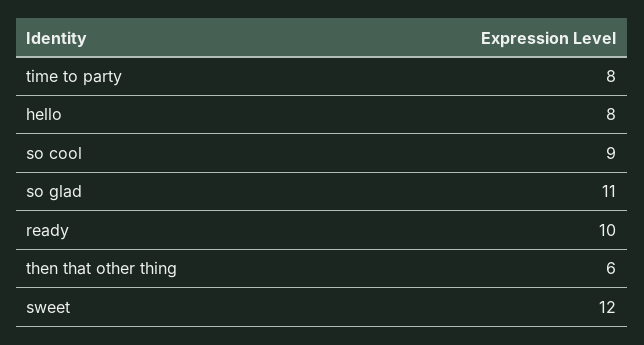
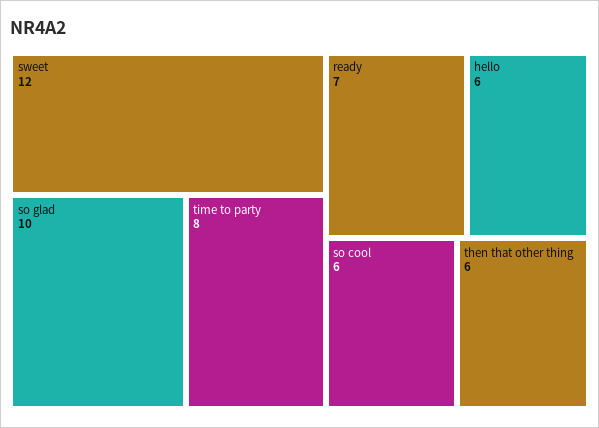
  {
    "time to party": 8,
-   "hello": 8,
+   "hello": 6,
-   "so cool": 9,
+   "so cool": 6,
-   "so glad": 11,
+   "so glad": 10,
-   "ready": 10,
+   "ready": 7,
    "then that other thing": 6,
    "sweet": 12
  }

